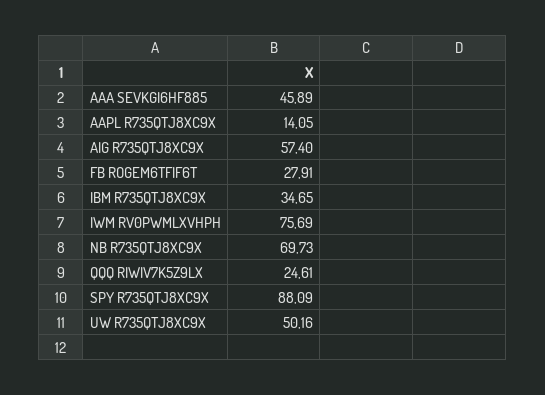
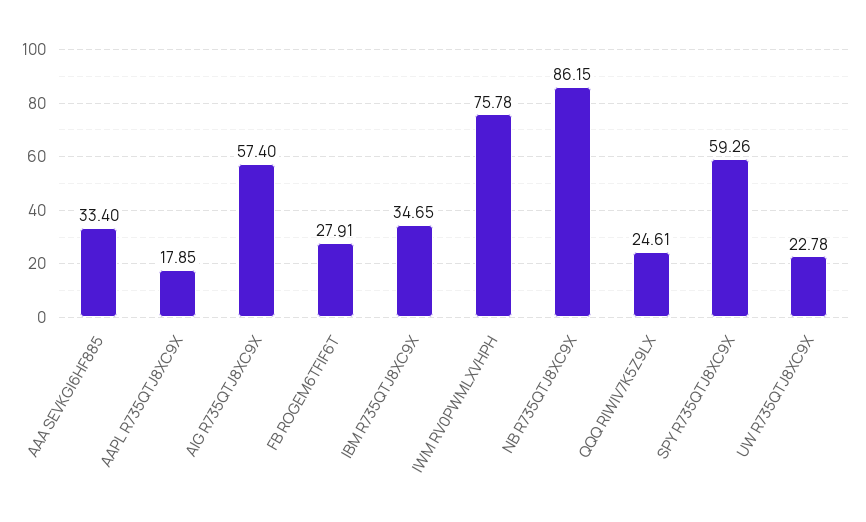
  {
-   "AAA SEVKGI6HF885": 45.89,
+   "AAA SEVKGI6HF885": 33.4,
-   "AAPL R735QTJ8XC9X": 14.05,
+   "AAPL R735QTJ8XC9X": 17.85,
    "AIG R735QTJ8XC9X": 57.4,
    "FB ROGEM6TFIF6T": 27.91,
    "IBM R735QTJ8XC9X": 34.65,
-   "IWM RV0PWMLXVHPH": 75.69,
+   "IWM RV0PWMLXVHPH": 75.78,
-   "NB R735QTJ8XC9X": 69.73,
+   "NB R735QTJ8XC9X": 86.15,
    "QQQ RIWIV7K5Z9LX": 24.61,
-   "SPY R735QTJ8XC9X": 88.09,
+   "SPY R735QTJ8XC9X": 59.26,
-   "UW R735QTJ8XC9X": 50.16
+   "UW R735QTJ8XC9X": 22.78
  }

